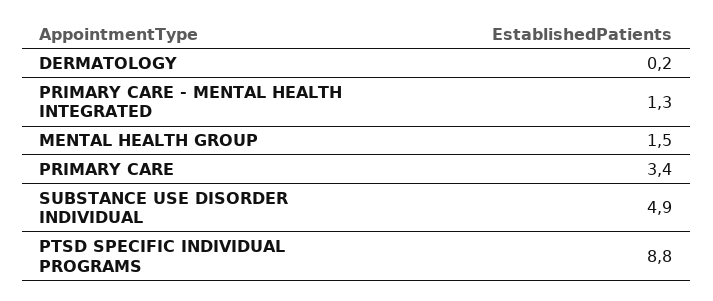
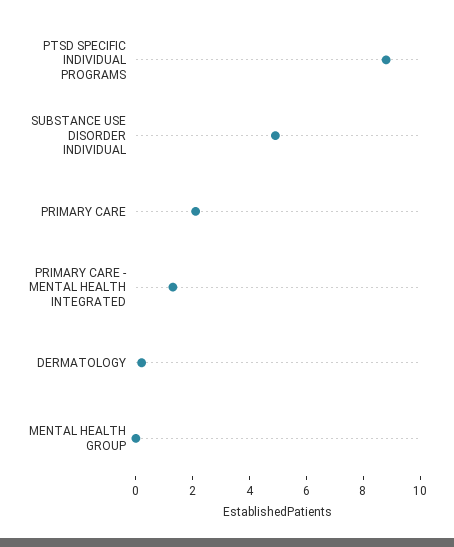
  {
    "DERMATOLOGY": 0.2,
    "PRIMARY CARE - MENTAL HEALTH INTEGRATED": 1.3,
-   "MENTAL HEALTH GROUP": 1.5,
+   "MENTAL HEALTH GROUP": 0,
-   "PRIMARY CARE": 3.4,
+   "PRIMARY CARE": 2,
    "SUBSTANCE USE DISORDER INDIVIDUAL": 4.9,
    "PTSD SPECIFIC INDIVIDUAL PROGRAMS": 8.8
  }

